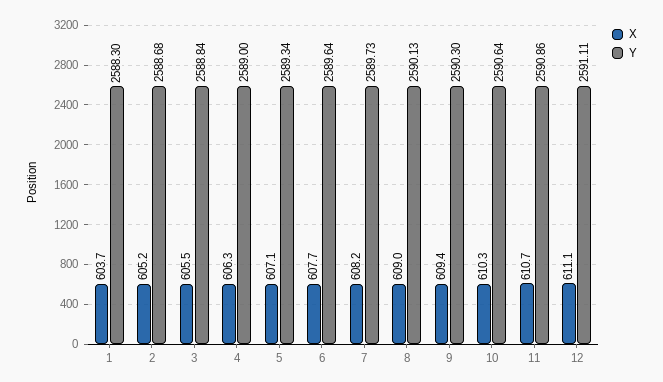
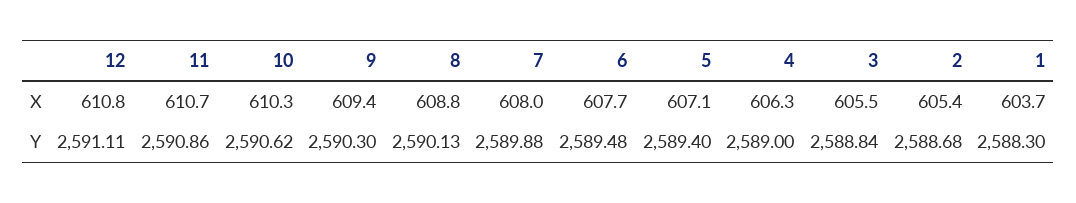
  {
    "X": {
      "1": 603.7,
-     "2": 605.2,
+     "2": 605.4,
      "3": 605.5,
      "4": 606.3,
      "5": 607.1,
      "6": 607.7,
-     "7": 608.2,
+     "7": 608,
-     "8": 609,
+     "8": 608.8,
      "9": 609.4,
      "10": 610.3,
      "11": 610.7,
-     "12": 611.1
+     "12": 610.8
    },
    "Y": {
      "1": 2588.3,
      "2": 2588.68,
      "3": 2588.84,
      "4": 2589,
-     "5": 2589.34,
+     "5": 2589.4,
-     "6": 2589.64,
+     "6": 2589.48,
-     "7": 2589.73,
+     "7": 2589.88,
      "8": 2590.13,
      "9": 2590.3,
-     "10": 2590.64,
+     "10": 2590.62,
      "11": 2590.86,
      "12": 2591.11
    }
  }

